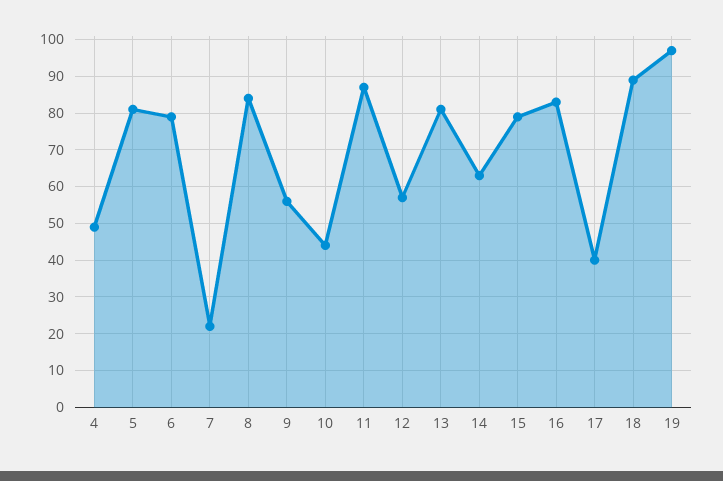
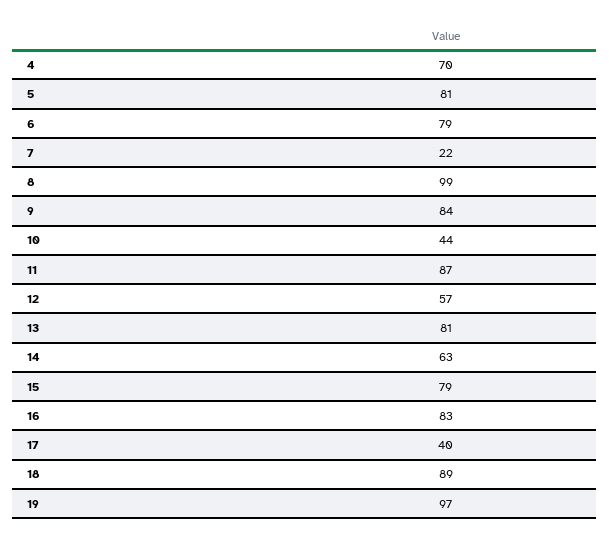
  {
-   "4": 50,
+   "4": 70,
    "5": 81,
    "6": 79,
    "7": 22,
-   "8": 85,
+   "8": 99,
-   "9": 55,
+   "9": 84,
    "10": 44,
    "11": 87,
    "12": 57,
    "13": 81,
    "14": 63,
    "15": 79,
    "16": 83,
    "17": 40,
    "18": 89,
    "19": 97
  }

